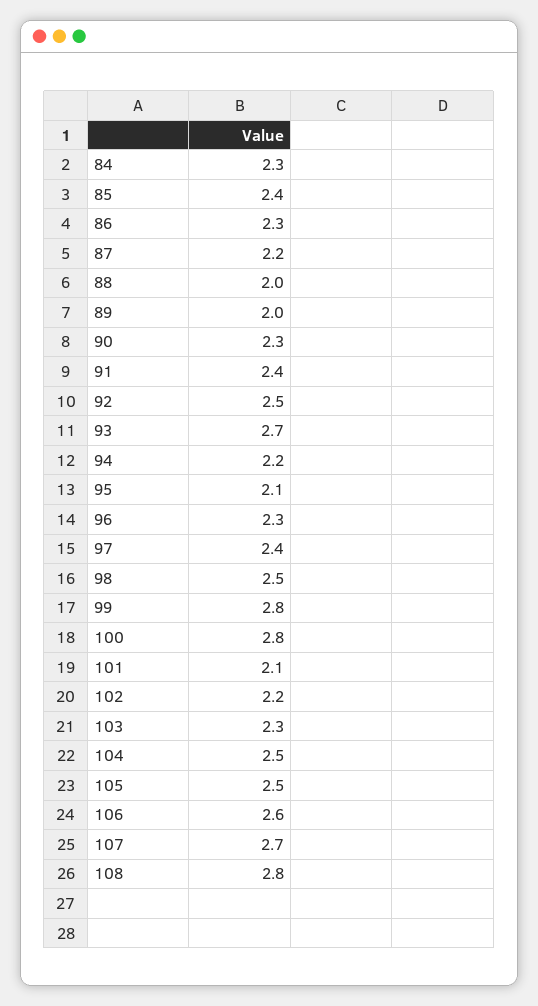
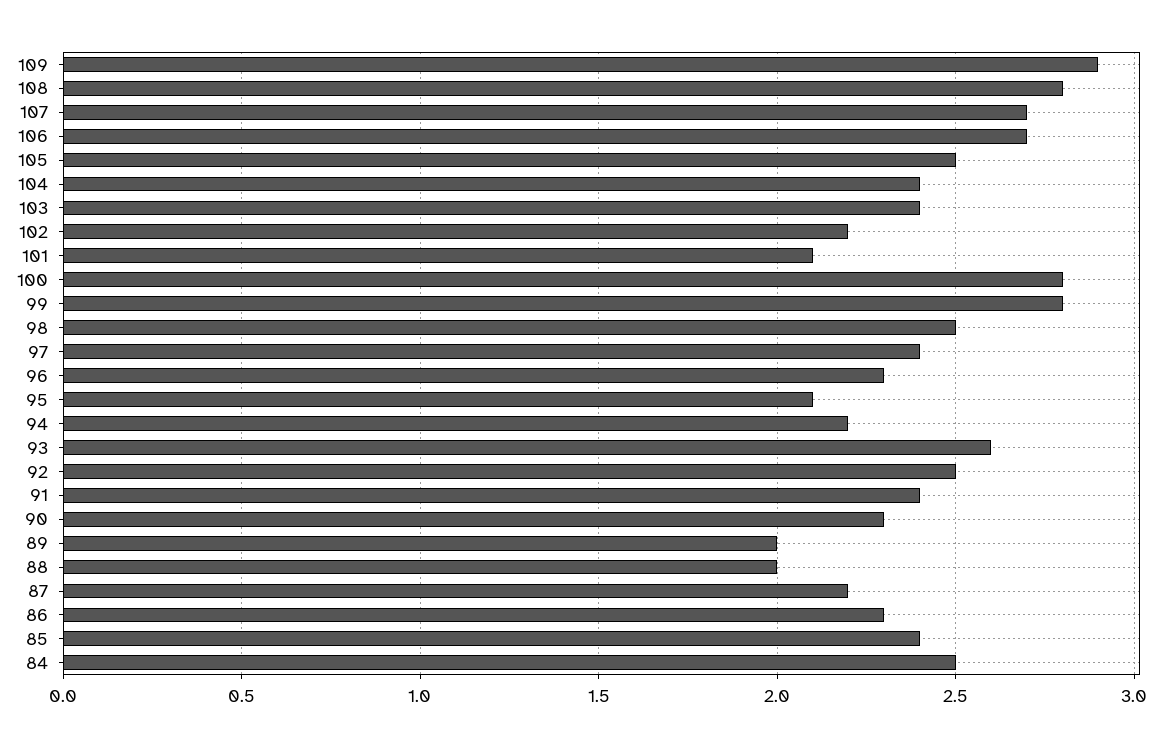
  {
-   "84": 2.3,
+   "84": 2.5,
    "85": 2.4,
    "86": 2.3,
    "87": 2.2,
    "88": 2,
    "89": 2,
    "90": 2.3,
    "91": 2.4,
    "92": 2.5,
-   "93": 2.7,
+   "93": 2.6,
    "94": 2.2,
    "95": 2.1,
    "96": 2.3,
    "97": 2.4,
    "98": 2.5,
    "99": 2.8,
    "100": 2.8,
    "101": 2.1,
    "102": 2.2,
-   "103": 2.3,
+   "103": 2.4,
-   "104": 2.5,
+   "104": 2.4,
    "105": 2.5,
-   "106": 2.6,
+   "106": 2.7,
    "107": 2.7,
-   "108": 2.8
+   "108": 2.8,
+   "109": 2.9
  }

